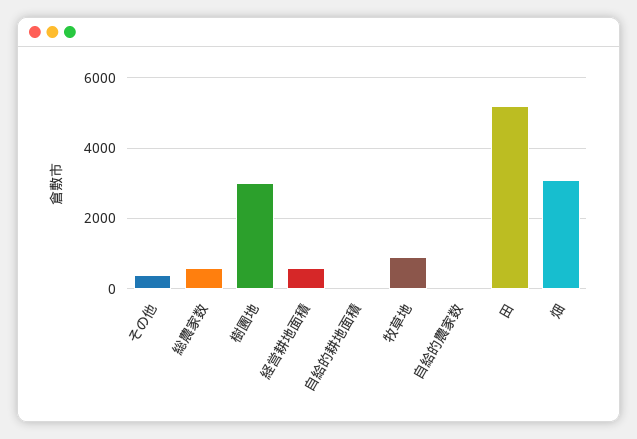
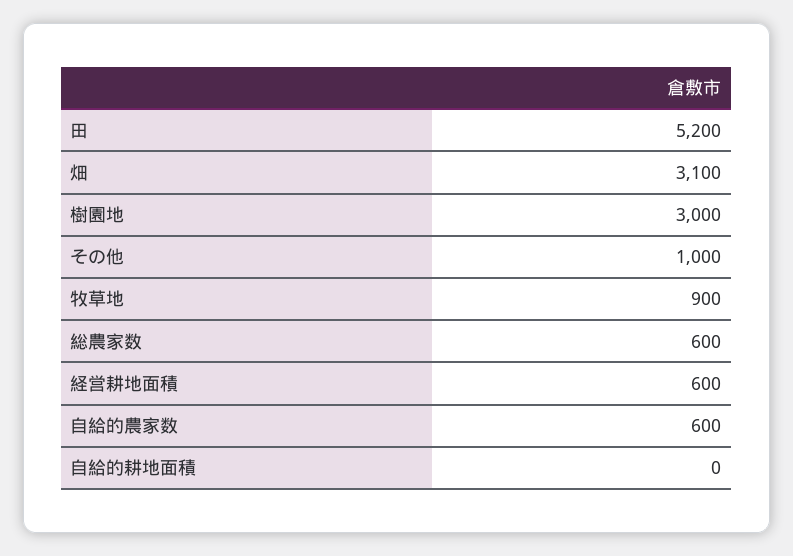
  {
-   "その他": 400,
+   "その他": 1000,
    "総農家数": 600,
    "樹園地": 3000,
    "経営耕地面積": 600,
    "自給的耕地面積": 0,
    "牧草地": 900,
-   "自給的農家数": 0,
+   "自給的農家数": 600,
    "田": 5200,
    "畑": 3100
  }

